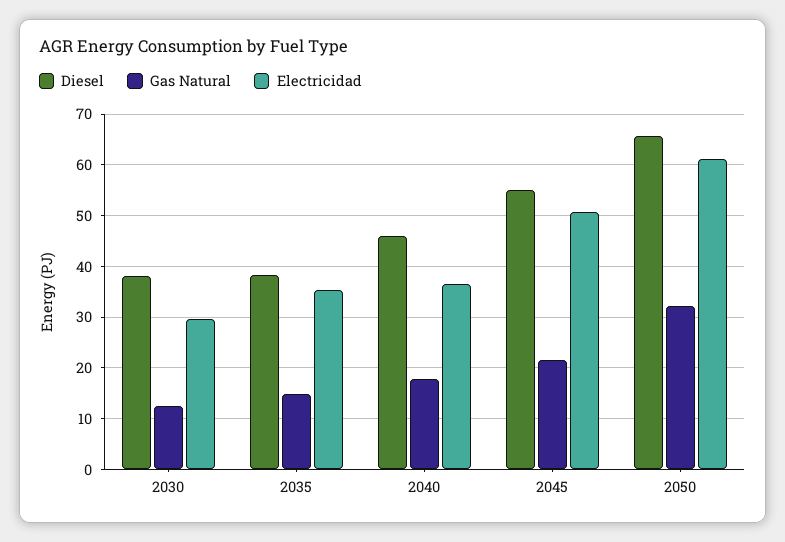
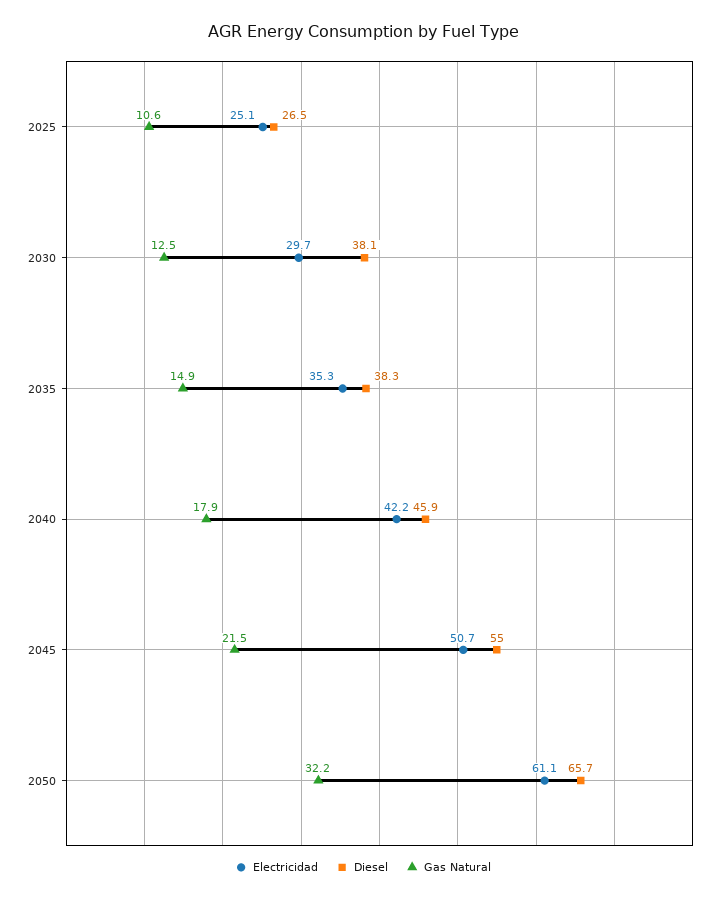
  {
    "Diesel": {
      "2030": 38.1,
      "2035": 38.3,
      "2040": 45.9,
      "2045": 55,
-     "2050": 65.7
+     "2050": 65.7,
+     "2025": 26.5
    },
    "Gas Natural": {
      "2030": 12.5,
      "2035": 14.9,
      "2040": 17.9,
      "2045": 21.5,
-     "2050": 32.2
+     "2050": 32.2,
+     "2025": 10.6
    },
    "Electricidad": {
      "2030": 29.7,
      "2035": 35.3,
-     "2040": 36,
+     "2040": 42.2,
      "2045": 50.7,
-     "2050": 61.1
+     "2050": 61.1,
+     "2025": 25.1
    }
  }

